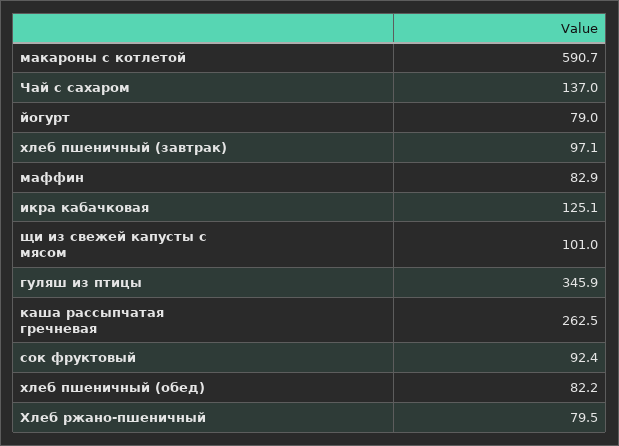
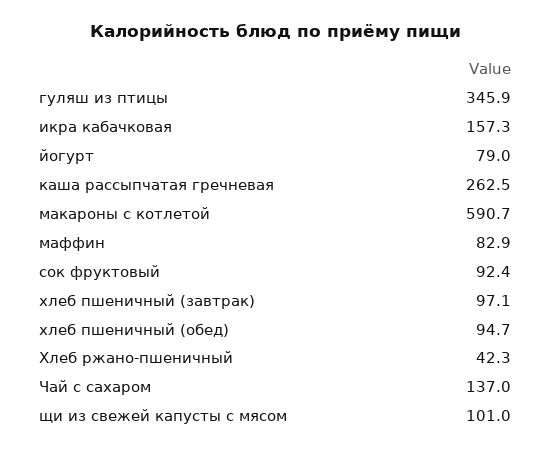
  {
    "макароны с котлетой": 590.7,
    "Чай с сахаром": 137,
    "йогурт": 79,
    "хлеб пшеничный (завтрак)": 97.1,
    "маффин": 82.9,
-   "икра кабачковая": 125.1,
+   "икра кабачковая": 157.3,
    "щи из свежей капусты с мясом": 101,
    "гуляш из птицы": 345.9,
    "каша рассыпчатая гречневая": 262.5,
    "сок фруктовый": 92.4,
-   "хлеб пшеничный (обед)": 82.2,
+   "хлеб пшеничный (обед)": 94.7,
-   "Хлеб ржано-пшеничный": 79.5
+   "Хлеб ржано-пшеничный": 42.3
  }

